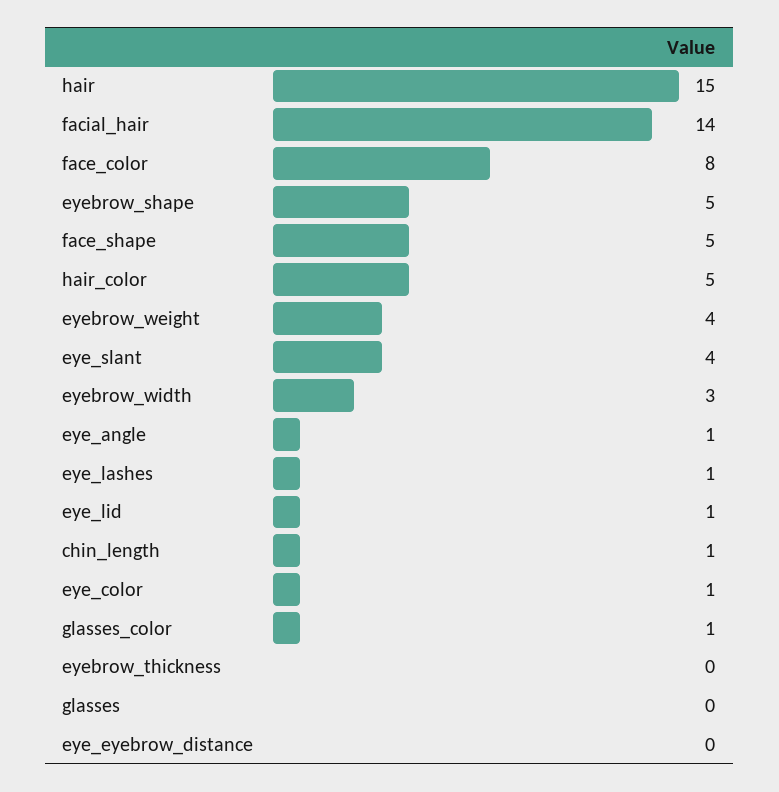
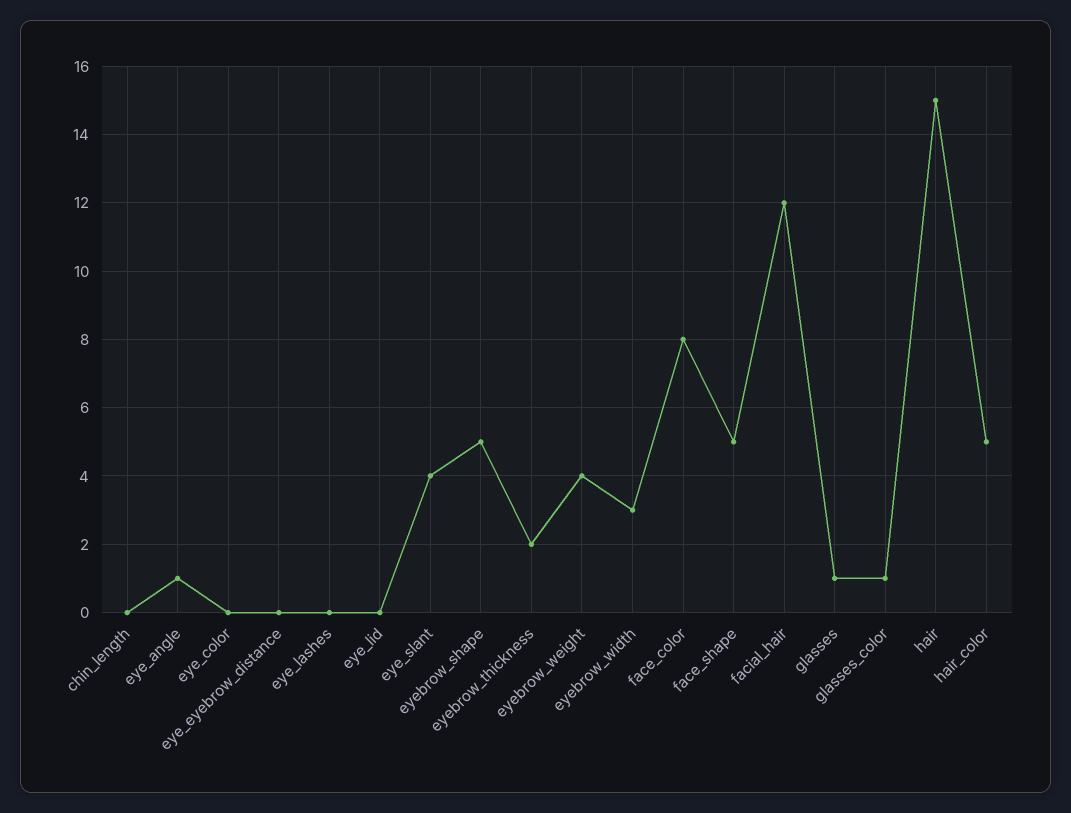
  {
    "hair": 15,
-   "facial_hair": 14,
+   "facial_hair": 12,
    "face_color": 8,
    "eyebrow_shape": 5,
    "face_shape": 5,
    "hair_color": 5,
    "eyebrow_weight": 4,
    "eye_slant": 4,
    "eyebrow_width": 3,
    "eye_angle": 1,
-   "eye_lashes": 1,
+   "eye_lashes": 0,
-   "eye_lid": 1,
+   "eye_lid": 0,
-   "chin_length": 1,
+   "chin_length": 0,
-   "eye_color": 1,
+   "eye_color": 0,
    "glasses_color": 1,
-   "eyebrow_thickness": 0,
+   "eyebrow_thickness": 2,
-   "glasses": 0,
+   "glasses": 1,
    "eye_eyebrow_distance": 0
  }

